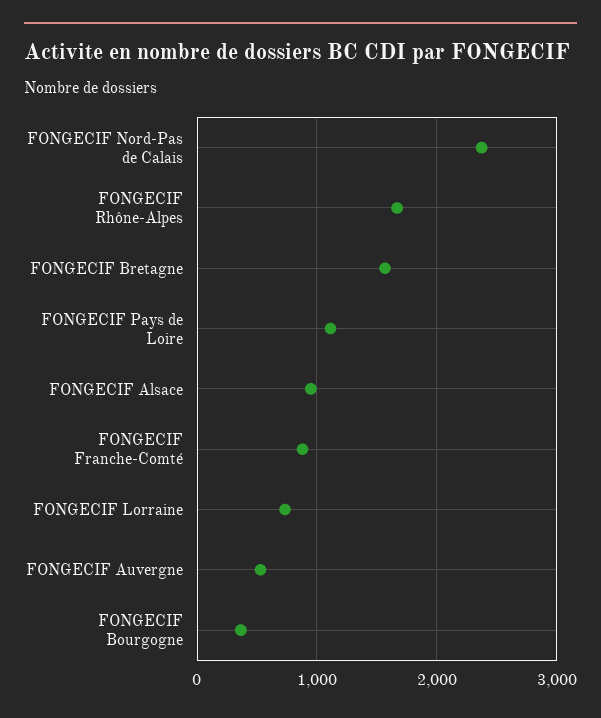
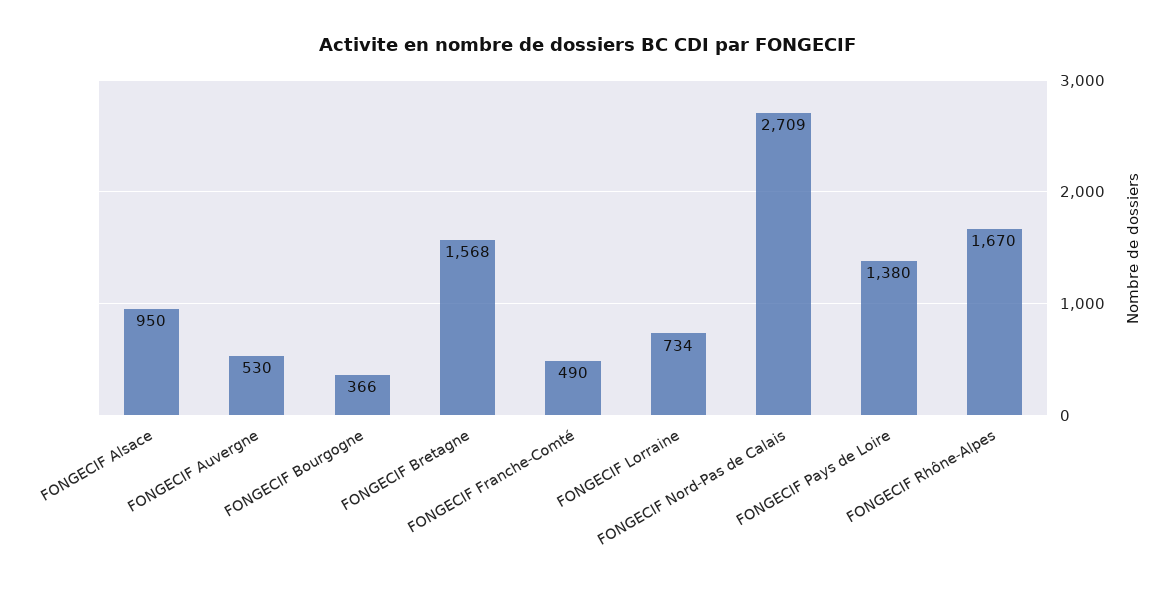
  {
-   "FONGECIF Nord-Pas de Calais": 2400,
+   "FONGECIF Nord-Pas de Calais": 2709,
    "FONGECIF Rhône-Alpes": 1670,
    "FONGECIF Bretagne": 1568,
-   "FONGECIF Pays de Loire": 1100,
+   "FONGECIF Pays de Loire": 1380,
    "FONGECIF Alsace": 950,
-   "FONGECIF Franche-Comté": 900,
+   "FONGECIF Franche-Comté": 490,
    "FONGECIF Lorraine": 734,
    "FONGECIF Auvergne": 530,
    "FONGECIF Bourgogne": 366
  }

